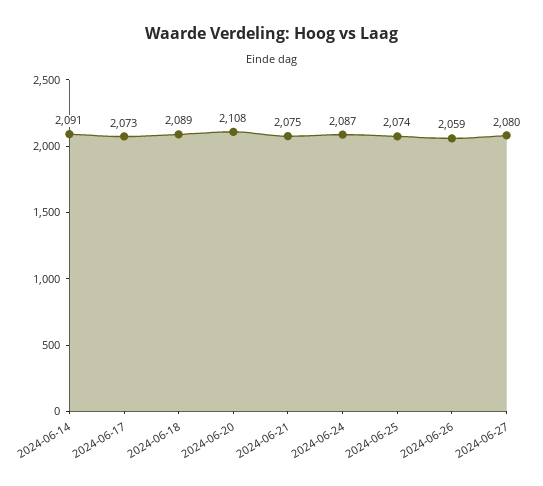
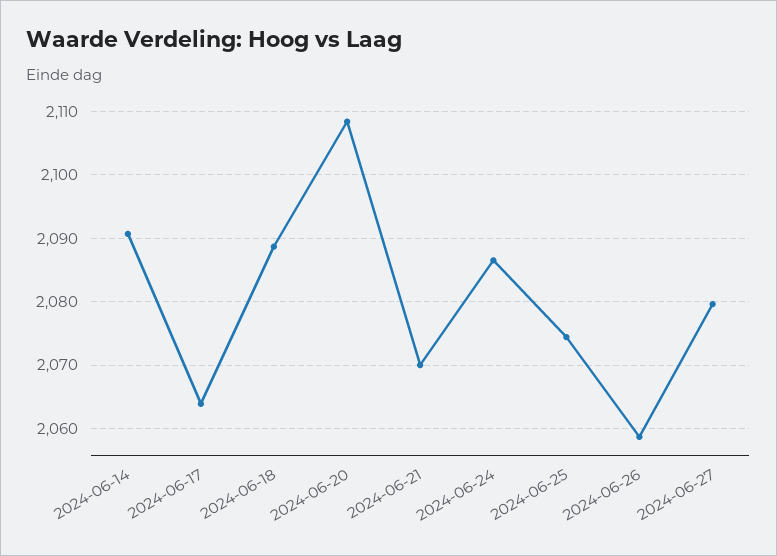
  {
    "2024-06-14": 2091,
-   "2024-06-17": 2073,
+   "2024-06-17": 2064,
    "2024-06-18": 2089,
    "2024-06-20": 2108,
-   "2024-06-21": 2075,
+   "2024-06-21": 2070,
    "2024-06-24": 2087,
    "2024-06-25": 2074,
    "2024-06-26": 2059,
    "2024-06-27": 2080
  }

